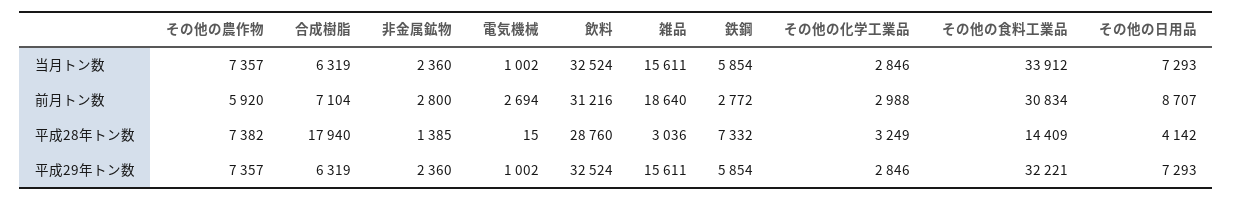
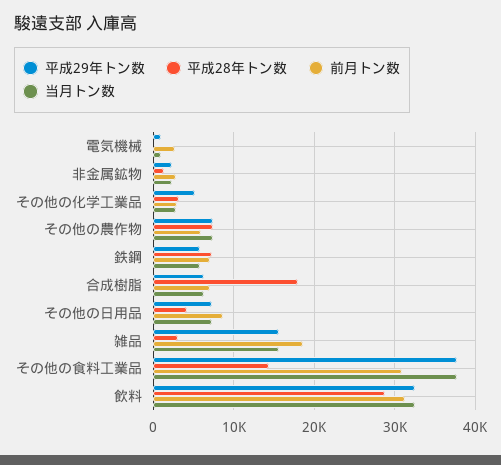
  {
    "当月トン数": {
      "その他の農作物": 7357,
      "合成樹脂": 6319,
      "非金属鉱物": 2360,
      "電気機械": 1002,
      "飲料": 32524,
      "雑品": 15611,
      "鉄鋼": 5854,
      "その他の化学工業品": 2846,
-     "その他の食料工業品": 33912,
+     "その他の食料工業品": 38000,
      "その他の日用品": 7293
    },
    "前月トン数": {
      "その他の農作物": 5920,
      "合成樹脂": 7104,
      "非金属鉱物": 2800,
      "電気機械": 2694,
      "飲料": 31216,
      "雑品": 18640,
-     "鉄鋼": 2772,
+     "鉄鋼": 7000,
      "その他の化学工業品": 2988,
      "その他の食料工業品": 30834,
      "その他の日用品": 8707
    },
    "平成28年トン数": {
      "その他の農作物": 7382,
      "合成樹脂": 17940,
      "非金属鉱物": 1385,
      "電気機械": 15,
      "飲料": 28760,
      "雑品": 3036,
      "鉄鋼": 7332,
      "その他の化学工業品": 3249,
      "その他の食料工業品": 14409,
      "その他の日用品": 4142
    },
    "平成29年トン数": {
      "その他の農作物": 7357,
      "合成樹脂": 6319,
      "非金属鉱物": 2360,
      "電気機械": 1002,
      "飲料": 32524,
      "雑品": 15611,
      "鉄鋼": 5854,
-     "その他の化学工業品": 2846,
+     "その他の化学工業品": 5000,
-     "その他の食料工業品": 32221,
+     "その他の食料工業品": 38000,
      "その他の日用品": 7293
    }
  }

